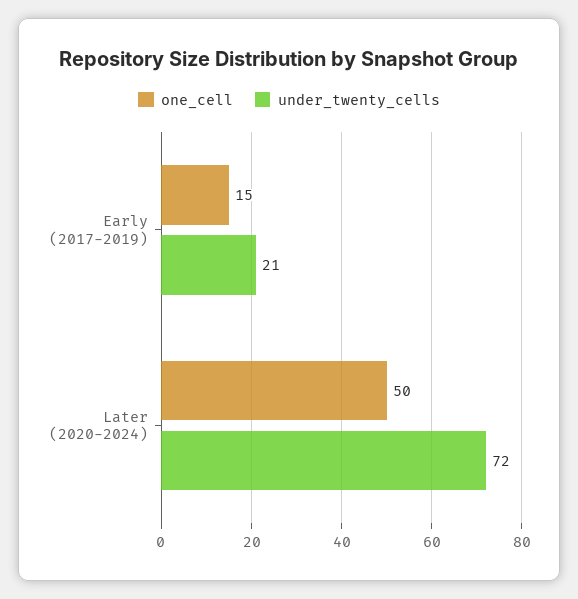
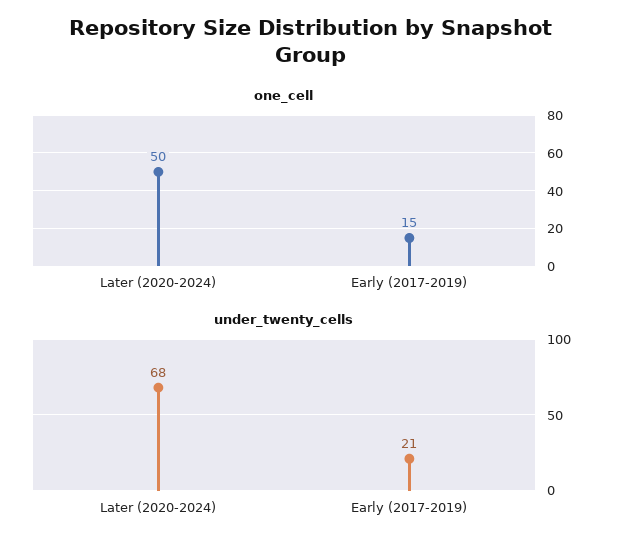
  {
    "one_cell": {
      "Early (2017-2019)": 15,
      "Later (2020-2024)": 50
    },
    "under_twenty_cells": {
      "Early (2017-2019)": 21,
-     "Later (2020-2024)": 72
+     "Later (2020-2024)": 68
    }
  }

